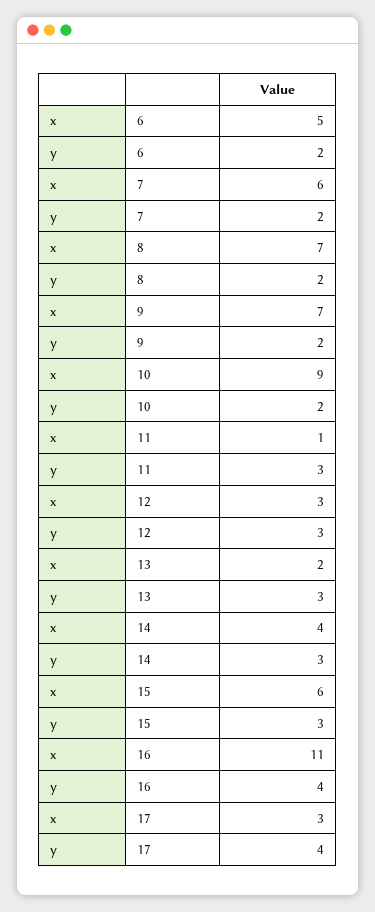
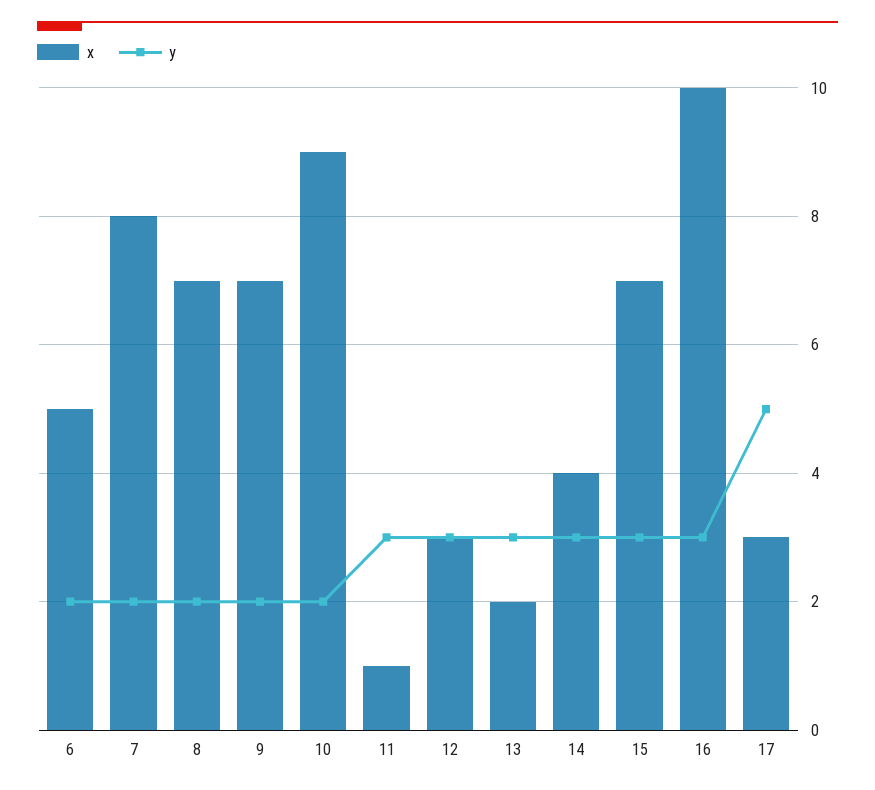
  {
    "x": {
      "6": 5,
-     "7": 6,
+     "7": 8,
      "8": 7,
      "9": 7,
      "10": 9,
      "11": 1,
      "12": 3,
      "13": 2,
      "14": 4,
-     "15": 6,
+     "15": 7,
-     "16": 11,
+     "16": 10,
      "17": 3
    },
    "y": {
      "6": 2,
      "7": 2,
      "8": 2,
      "9": 2,
      "10": 2,
      "11": 3,
      "12": 3,
      "13": 3,
      "14": 3,
      "15": 3,
-     "16": 4,
+     "16": 3,
-     "17": 4
+     "17": 5
    }
  }

